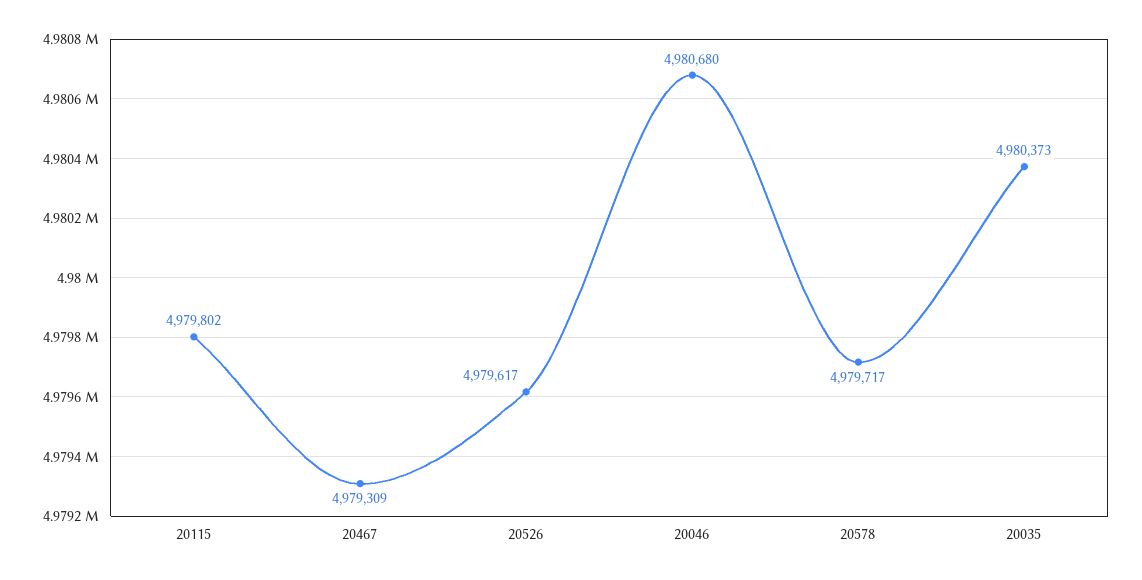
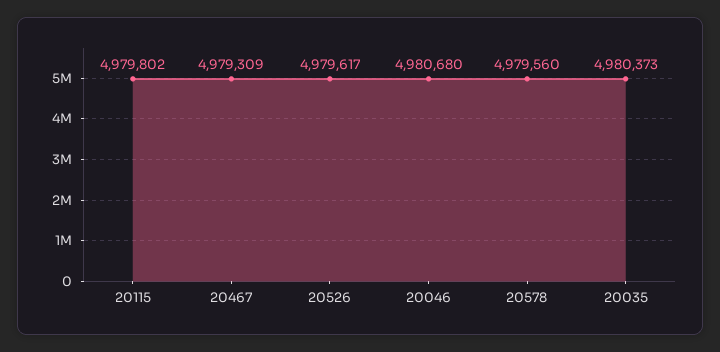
  {
    "20115": 4979802,
    "20467": 4979309,
    "20526": 4979617,
    "20046": 4980680,
-   "20578": 4979717,
+   "20578": 4979560,
    "20035": 4980373
  }

